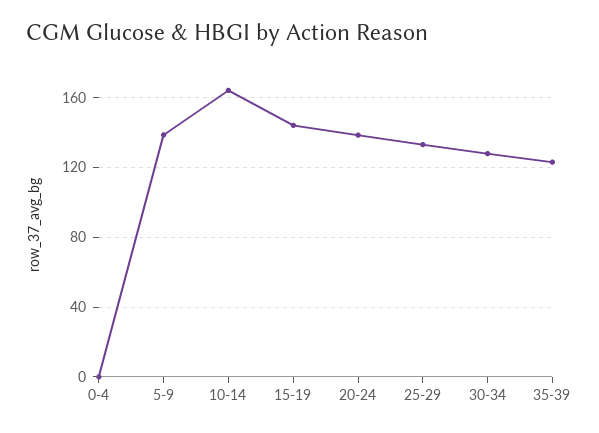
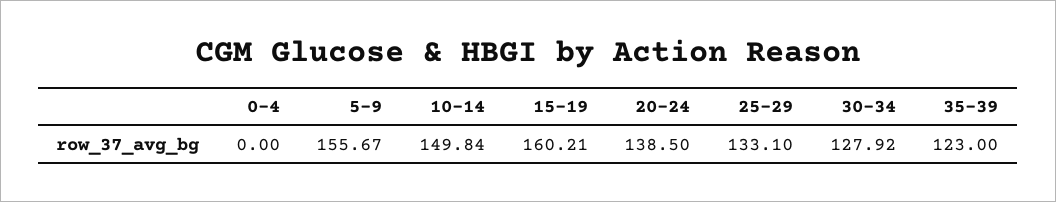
  {
    "0-4": 0,
-   "5-9": 140,
+   "5-9": 155.67,
-   "10-14": 165,
+   "10-14": 149.84,
-   "15-19": 145,
+   "15-19": 160.21,
    "20-24": 138.5,
    "25-29": 133.1,
    "30-34": 127.92,
    "35-39": 123
  }

